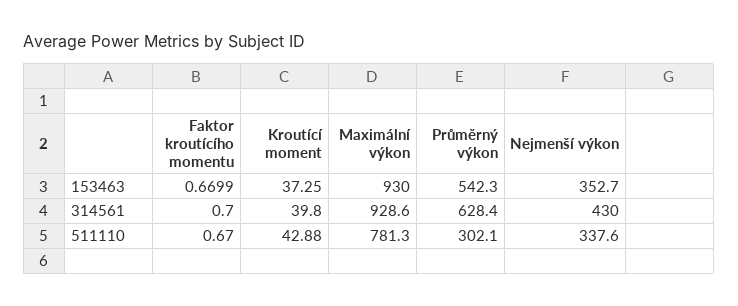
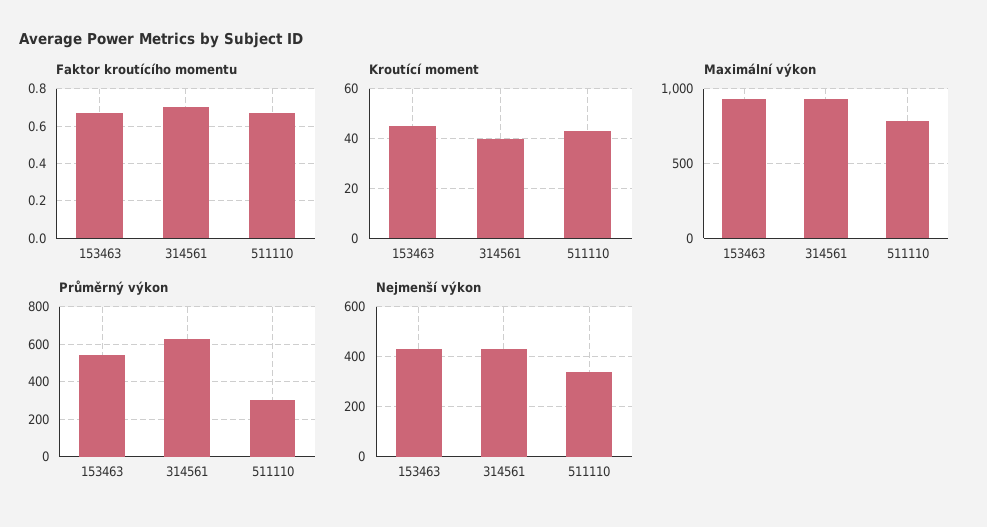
  {
    "Faktor kroutícího momentu": {
      "153463": 0.6699,
      "314561": 0.7,
      "511110": 0.67
    },
    "Kroutící moment": {
-     "153463": 37.25,
+     "153463": 45,
      "314561": 39.8,
      "511110": 42.88
    },
    "Maximální výkon": {
      "153463": 930,
      "314561": 928.6,
      "511110": 781.3
    },
    "Průměrný výkon": {
      "153463": 542.3,
      "314561": 628.4,
      "511110": 302.1
    },
    "Nejmenší výkon": {
-     "153463": 352.7,
+     "153463": 425,
      "314561": 430,
      "511110": 337.6
    }
  }

